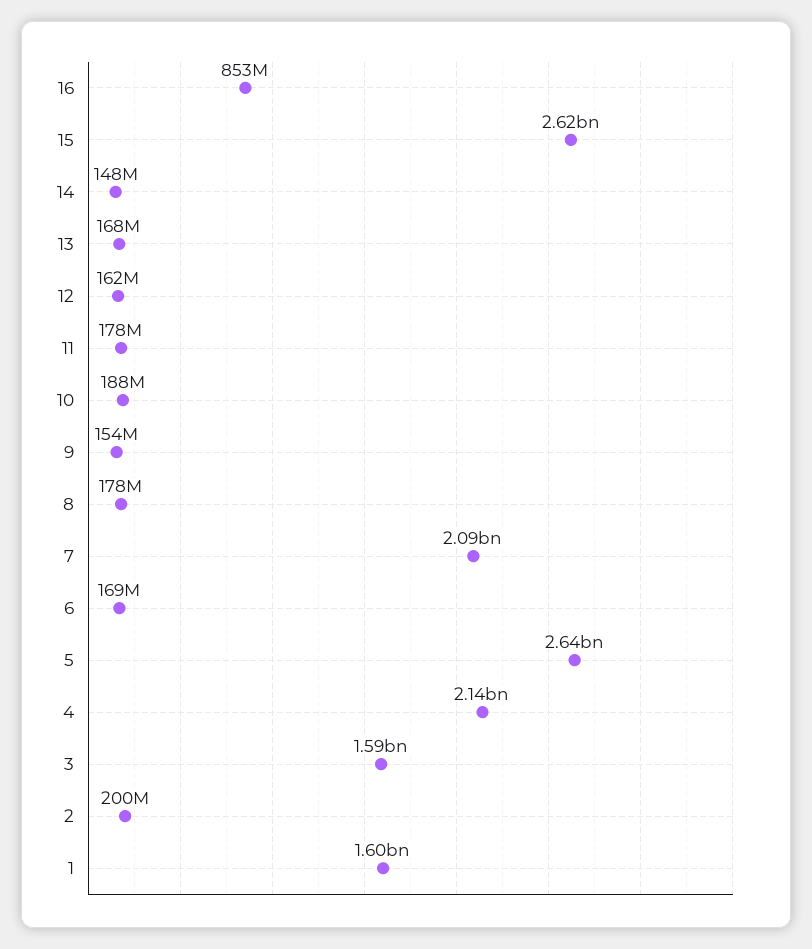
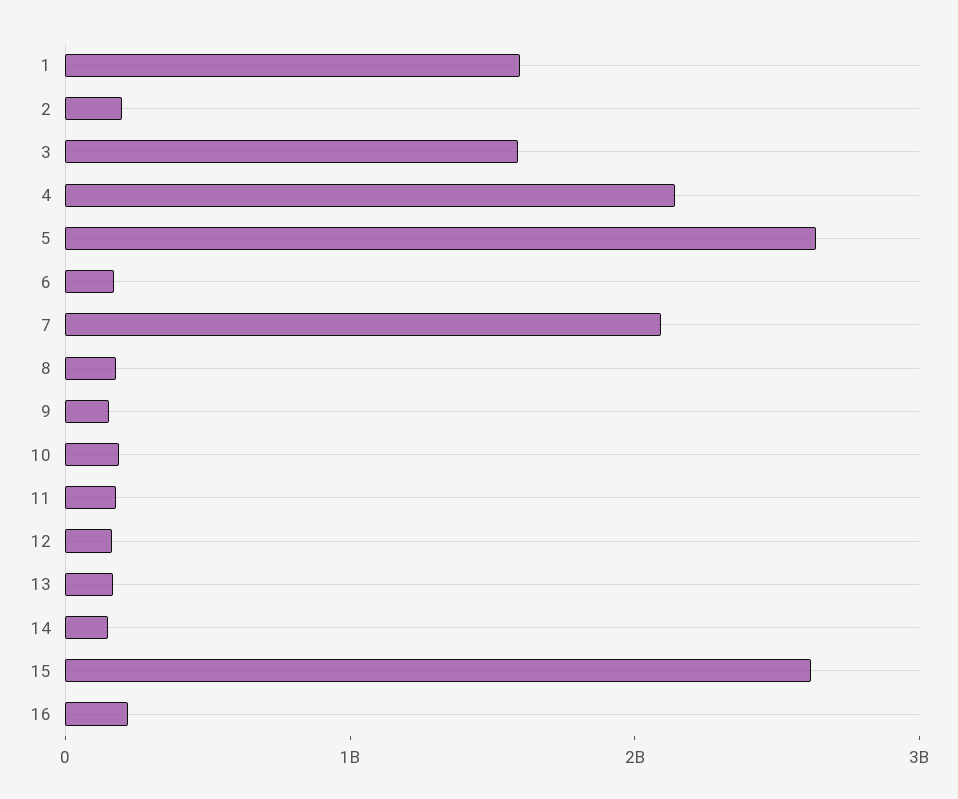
  {
-   "16": 853000000,
+   "16": 200000000,
    "15": 2620000000,
    "14": 148000000,
    "13": 168000000,
    "12": 162000000,
    "11": 178000000,
    "10": 188000000,
    "9": 154000000,
    "8": 178000000,
    "7": 2090000000,
    "6": 169000000,
    "5": 2640000000,
    "4": 2140000000,
    "3": 1590000000,
    "2": 200000000,
    "1": 1600000000
  }

